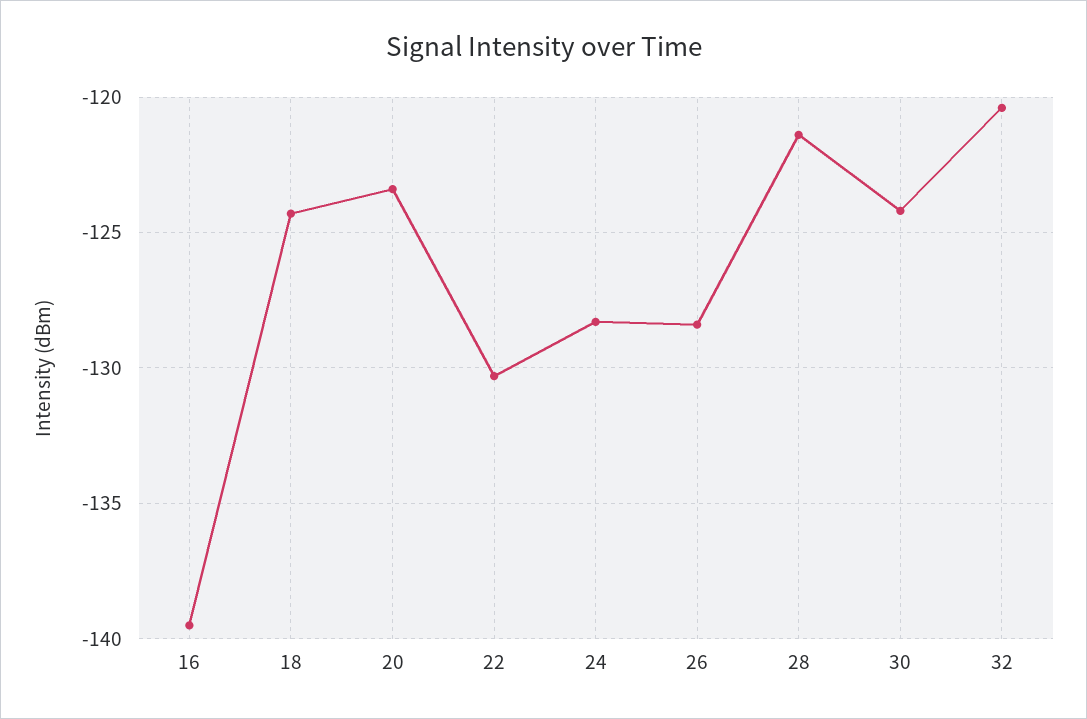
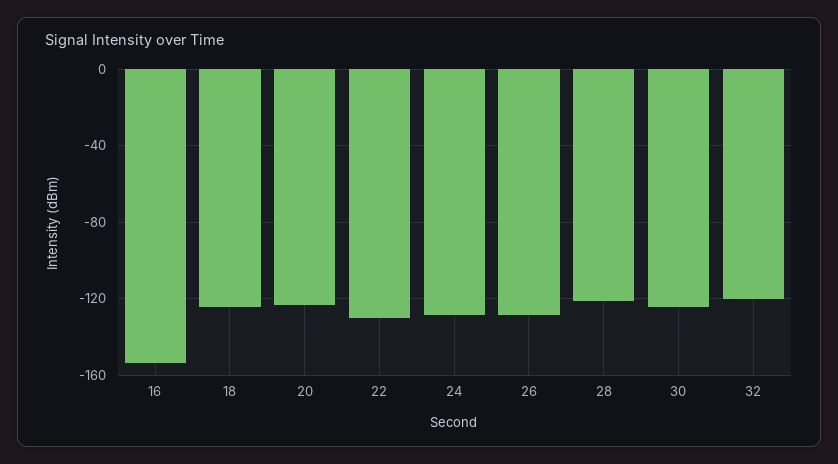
  {
-   "16": -139.5,
+   "16": -155,
    "18": -124.5,
    "20": -123.5,
    "22": -130.5,
    "24": -128.5,
    "26": -128.5,
    "28": -121.5,
    "30": -124,
    "32": -120.5
  }

